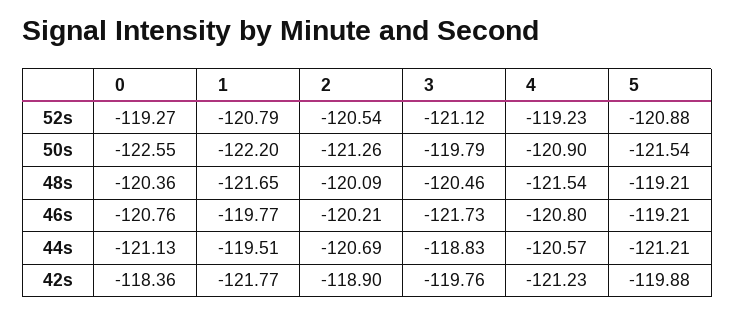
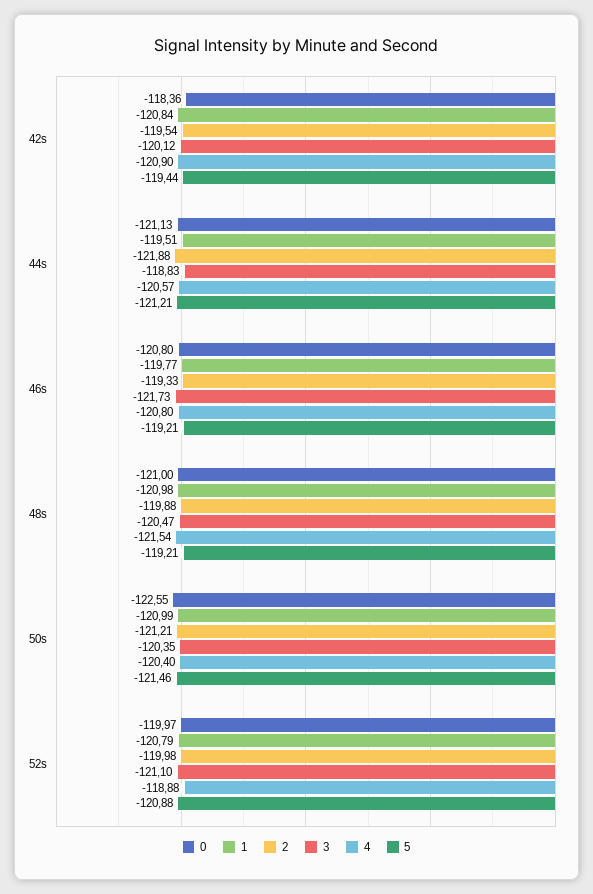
  {
    "0": {
-     "52s": -119.27,
+     "52s": -119.97,
      "50s": -122.55,
-     "48s": -120.36,
+     "48s": -121,
-     "46s": -120.76,
+     "46s": -120.8,
      "44s": -121.13,
      "42s": -118.36
    },
    "1": {
      "52s": -120.79,
-     "50s": -122.2,
+     "50s": -120.99,
-     "48s": -121.65,
+     "48s": -120.98,
      "46s": -119.77,
      "44s": -119.51,
-     "42s": -121.77
+     "42s": -120.84
    },
    "2": {
-     "52s": -120.54,
+     "52s": -119.98,
-     "50s": -121.26,
+     "50s": -121.21,
-     "48s": -120.09,
+     "48s": -119.88,
-     "46s": -120.21,
+     "46s": -119.33,
-     "44s": -120.69,
+     "44s": -121.88,
-     "42s": -118.9
+     "42s": -119.54
    },
    "3": {
-     "52s": -121.12,
+     "52s": -121.1,
-     "50s": -119.79,
+     "50s": -120.35,
-     "48s": -120.46,
+     "48s": -120.47,
      "46s": -121.73,
      "44s": -118.83,
-     "42s": -119.76
+     "42s": -120.12
    },
    "4": {
-     "52s": -119.23,
+     "52s": -118.88,
-     "50s": -120.9,
+     "50s": -120.4,
      "48s": -121.54,
      "46s": -120.8,
      "44s": -120.57,
-     "42s": -121.23
+     "42s": -120.9
    },
    "5": {
      "52s": -120.88,
-     "50s": -121.54,
+     "50s": -121.46,
      "48s": -119.21,
      "46s": -119.21,
      "44s": -121.21,
-     "42s": -119.88
+     "42s": -119.44
    }
  }

